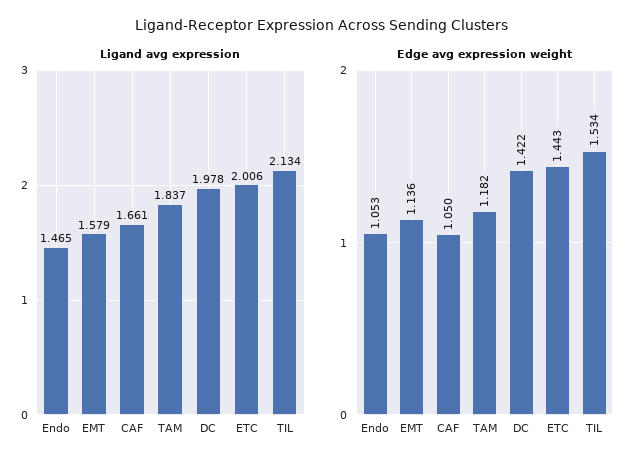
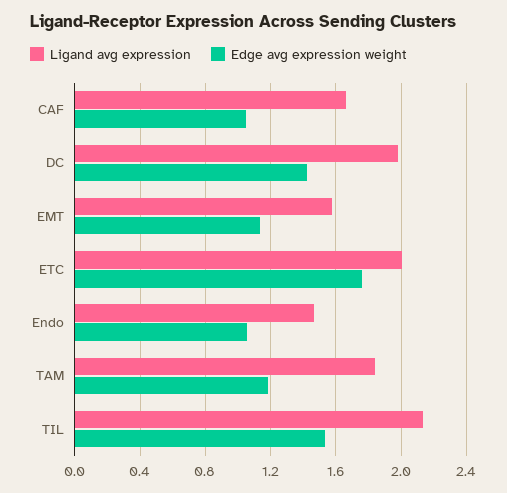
  {
    "Ligand avg expression": {
      "Endo": 1.465,
      "EMT": 1.579,
      "CAF": 1.661,
      "TAM": 1.837,
      "DC": 1.978,
      "ETC": 2.006,
      "TIL": 2.134
    },
    "Edge avg expression weight": {
      "Endo": 1.053,
      "EMT": 1.136,
      "CAF": 1.05,
      "TAM": 1.182,
      "DC": 1.422,
-     "ETC": 1.443,
+     "ETC": 1.75,
      "TIL": 1.534
    }
  }

